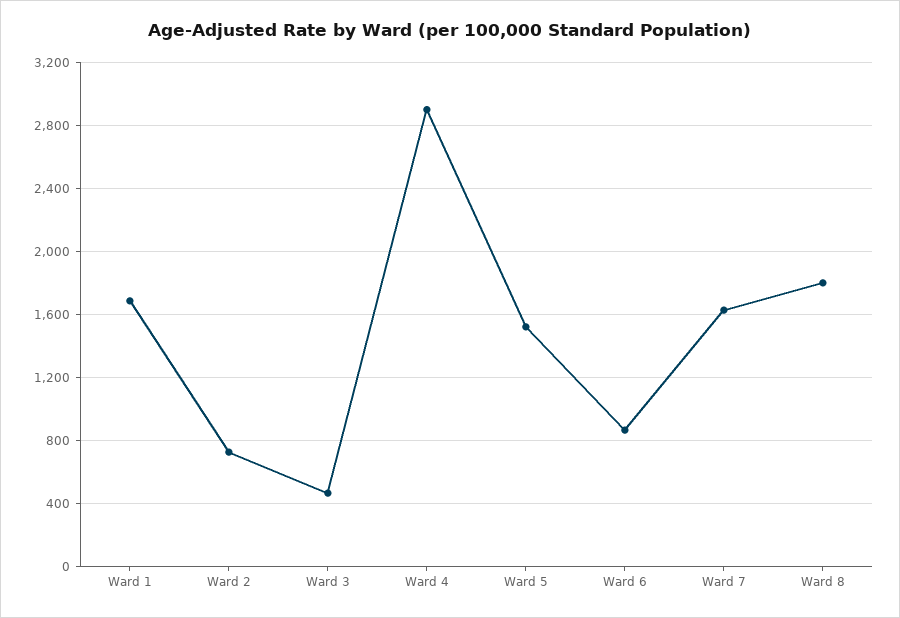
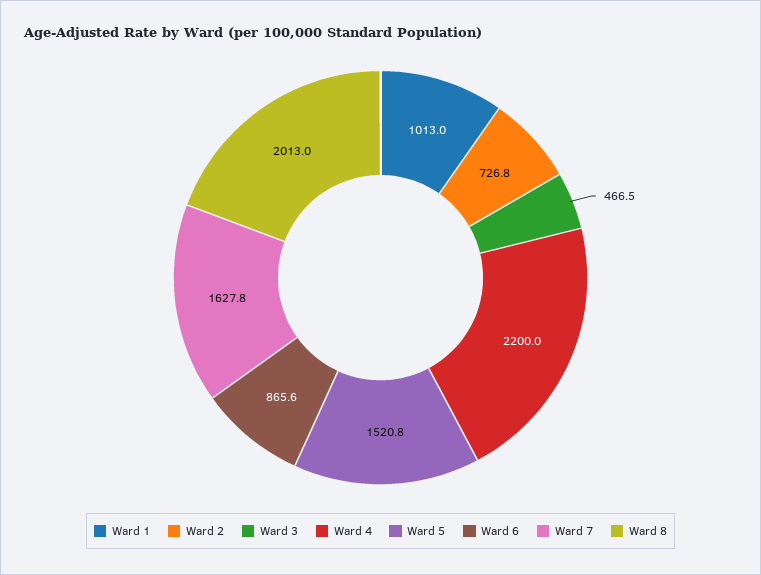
  {
-   "Ward 1": 1700,
+   "Ward 1": 1013,
    "Ward 2": 726.8,
    "Ward 3": 466.5,
-   "Ward 4": 2900,
+   "Ward 4": 2200,
    "Ward 5": 1520.8,
    "Ward 6": 865.6,
    "Ward 7": 1627.8,
-   "Ward 8": 1800
+   "Ward 8": 2013
  }

